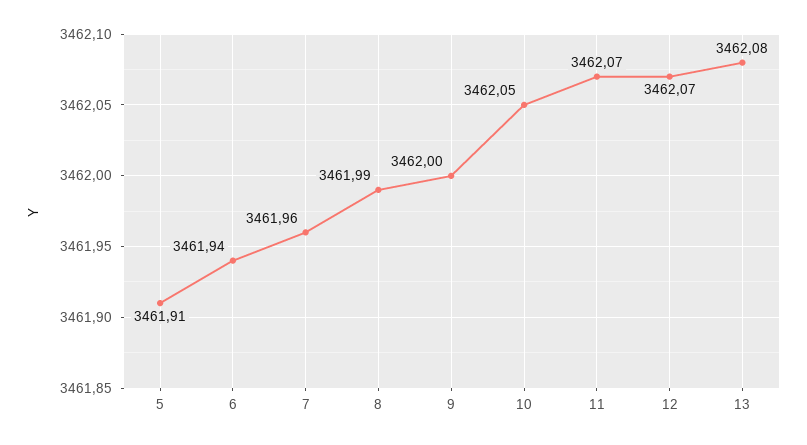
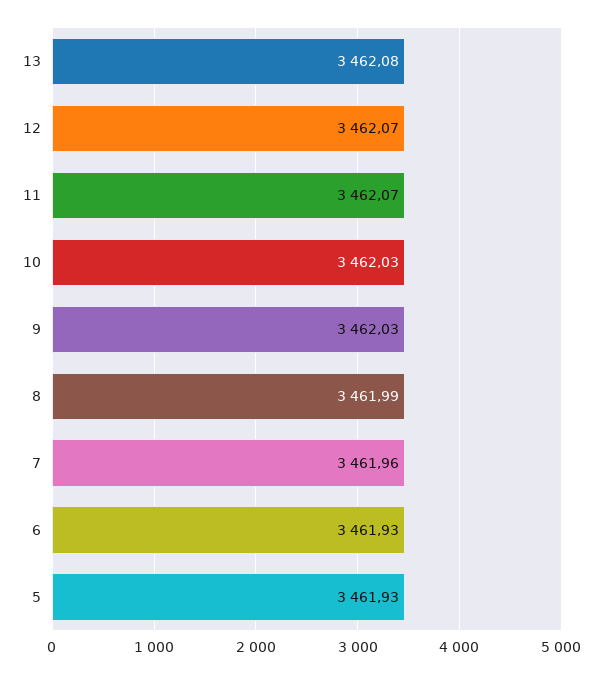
  {
-   "5": 3461.91,
+   "5": 3461.93,
-   "6": 3461.94,
+   "6": 3461.93,
    "7": 3461.96,
    "8": 3461.99,
-   "9": 3462,
+   "9": 3462.03,
-   "10": 3462.05,
+   "10": 3462.03,
    "11": 3462.07,
    "12": 3462.07,
    "13": 3462.08
  }

